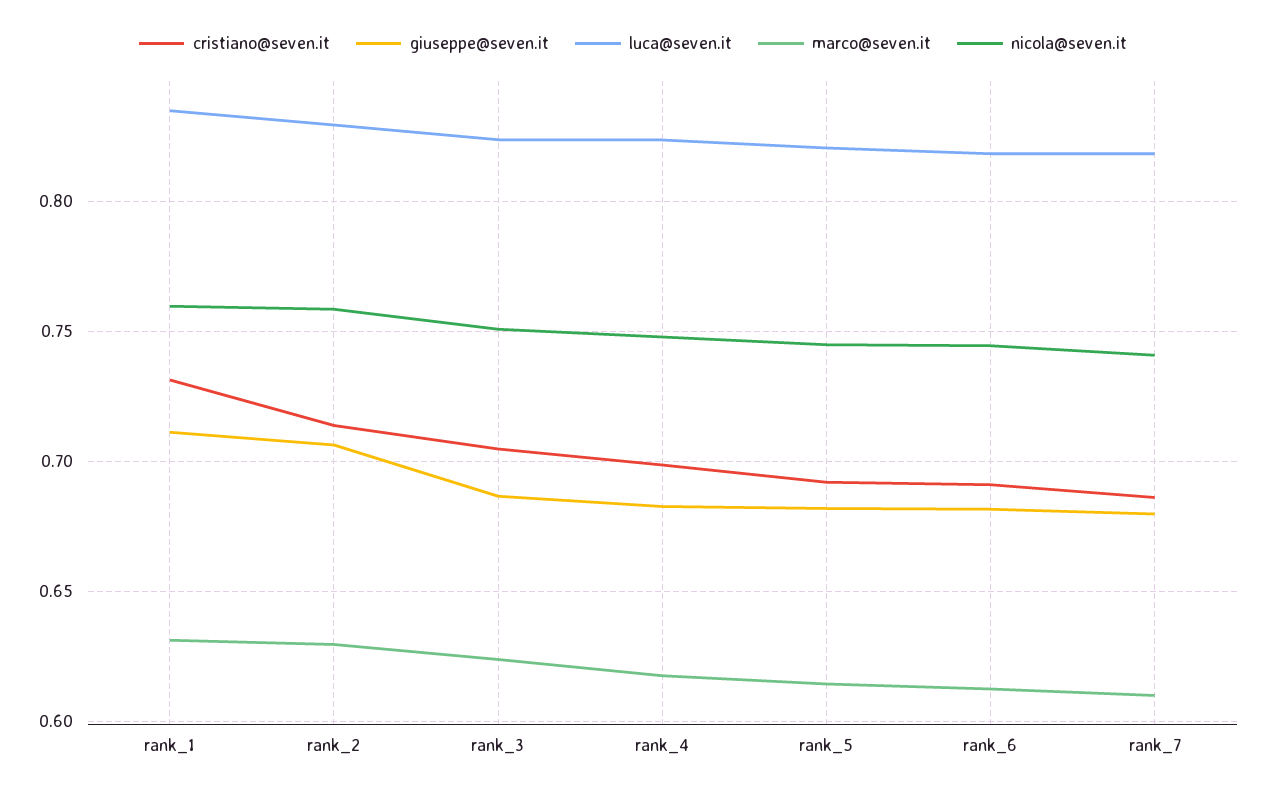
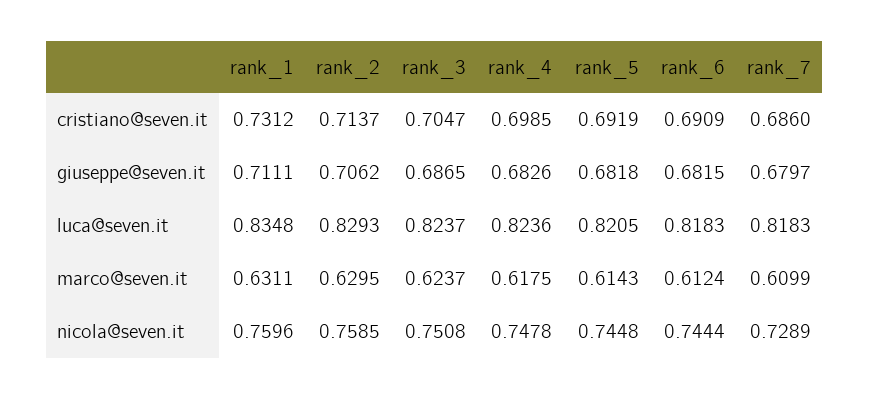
  {
    "cristiano@seven.it": {
      "rank_1": 0.7312,
      "rank_2": 0.7137,
      "rank_3": 0.7047,
      "rank_4": 0.6985,
      "rank_5": 0.6919,
      "rank_6": 0.6909,
      "rank_7": 0.686
    },
    "giuseppe@seven.it": {
      "rank_1": 0.7111,
      "rank_2": 0.7062,
      "rank_3": 0.6865,
      "rank_4": 0.6826,
      "rank_5": 0.6818,
      "rank_6": 0.6815,
      "rank_7": 0.6797
    },
    "luca@seven.it": {
      "rank_1": 0.8348,
      "rank_2": 0.8293,
      "rank_3": 0.8237,
      "rank_4": 0.8236,
      "rank_5": 0.8205,
      "rank_6": 0.8183,
      "rank_7": 0.8183
    },
    "marco@seven.it": {
      "rank_1": 0.6311,
      "rank_2": 0.6295,
      "rank_3": 0.6237,
      "rank_4": 0.6175,
      "rank_5": 0.6143,
      "rank_6": 0.6124,
      "rank_7": 0.6099
    },
    "nicola@seven.it": {
      "rank_1": 0.7596,
      "rank_2": 0.7585,
      "rank_3": 0.7508,
      "rank_4": 0.7478,
      "rank_5": 0.7448,
      "rank_6": 0.7444,
-     "rank_7": 0.74
+     "rank_7": 0.7289
    }
  }

